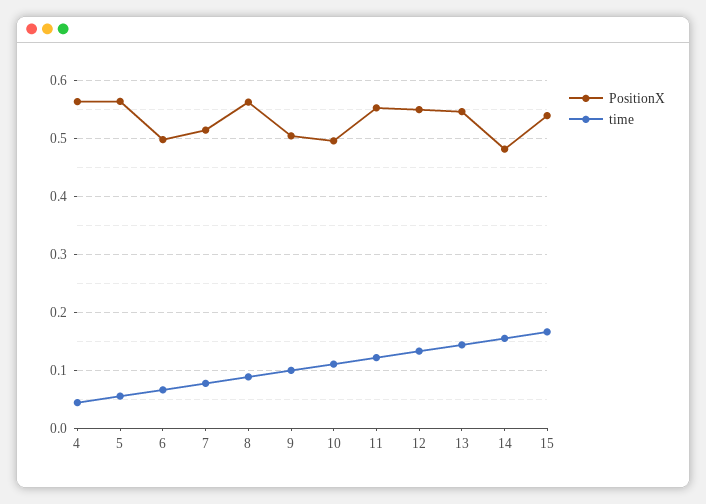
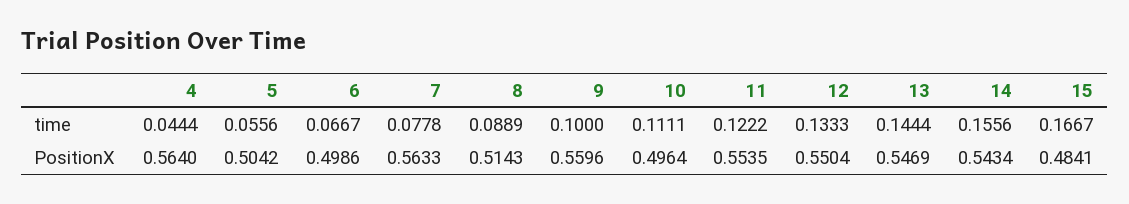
  {
    "PositionX": {
      "4": 0.564,
-     "5": 0.56,
+     "5": 0.5042,
      "6": 0.4986,
-     "7": 0.52,
+     "7": 0.5633,
-     "8": 0.56,
+     "8": 0.5143,
-     "9": 0.5,
+     "9": 0.5596,
      "10": 0.4964,
      "11": 0.5535,
      "12": 0.5504,
      "13": 0.5469,
-     "14": 0.48,
+     "14": 0.5434,
-     "15": 0.54
+     "15": 0.4841
    },
    "time": {
      "4": 0.0444,
      "5": 0.0556,
      "6": 0.0667,
      "7": 0.0778,
      "8": 0.0889,
      "9": 0.1,
      "10": 0.1111,
      "11": 0.1222,
      "12": 0.1333,
      "13": 0.1444,
      "14": 0.1556,
      "15": 0.1667
    }
  }

